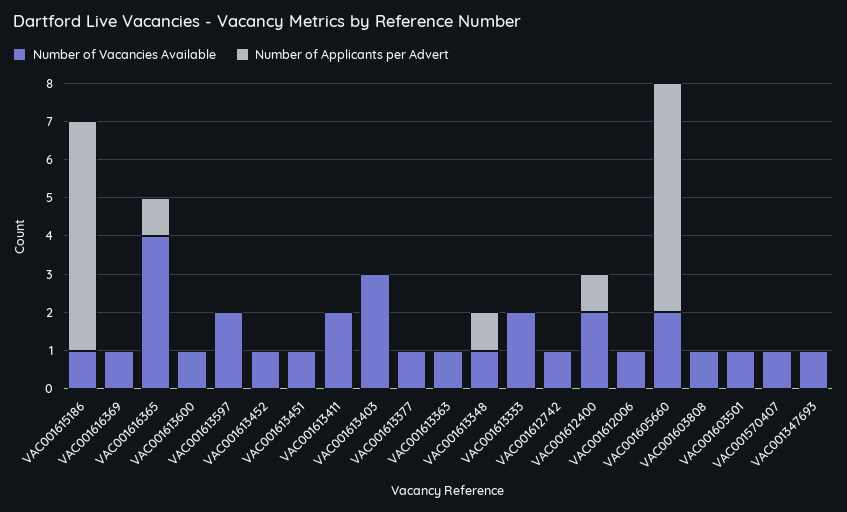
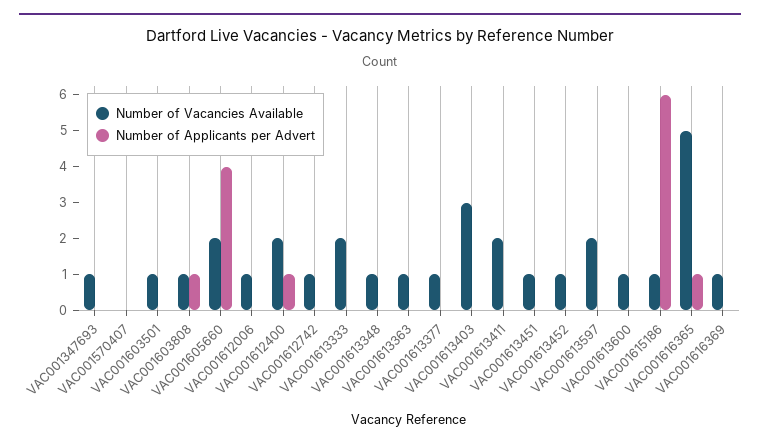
  {
    "Number of Vacancies Available": {
      "VAC001615186": 1,
      "VAC001616369": 1,
-     "VAC001616365": 4,
+     "VAC001616365": 5,
      "VAC001613600": 1,
      "VAC001613597": 2,
      "VAC001613452": 1,
      "VAC001613451": 1,
      "VAC001613411": 2,
      "VAC001613403": 3,
      "VAC001613377": 1,
      "VAC001613363": 1,
      "VAC001613348": 1,
      "VAC001613333": 2,
      "VAC001612742": 1,
      "VAC001612400": 2,
      "VAC001612006": 1,
      "VAC001605660": 2,
      "VAC001603808": 1,
      "VAC001603501": 1,
-     "VAC001570407": 1,
+     "VAC001570407": 0,
      "VAC001347693": 1
    },
    "Number of Applicants per Advert": {
      "VAC001615186": 6,
      "VAC001616369": 0,
      "VAC001616365": 1,
      "VAC001613600": 0,
      "VAC001613597": 0,
      "VAC001613452": 0,
      "VAC001613451": 0,
      "VAC001613411": 0,
      "VAC001613403": 0,
      "VAC001613377": 0,
      "VAC001613363": 0,
-     "VAC001613348": 1,
+     "VAC001613348": 0,
      "VAC001613333": 0,
      "VAC001612742": 0,
      "VAC001612400": 1,
      "VAC001612006": 0,
-     "VAC001605660": 6,
+     "VAC001605660": 4,
-     "VAC001603808": 0,
+     "VAC001603808": 1,
      "VAC001603501": 0,
      "VAC001570407": 0,
      "VAC001347693": 0
    }
  }

